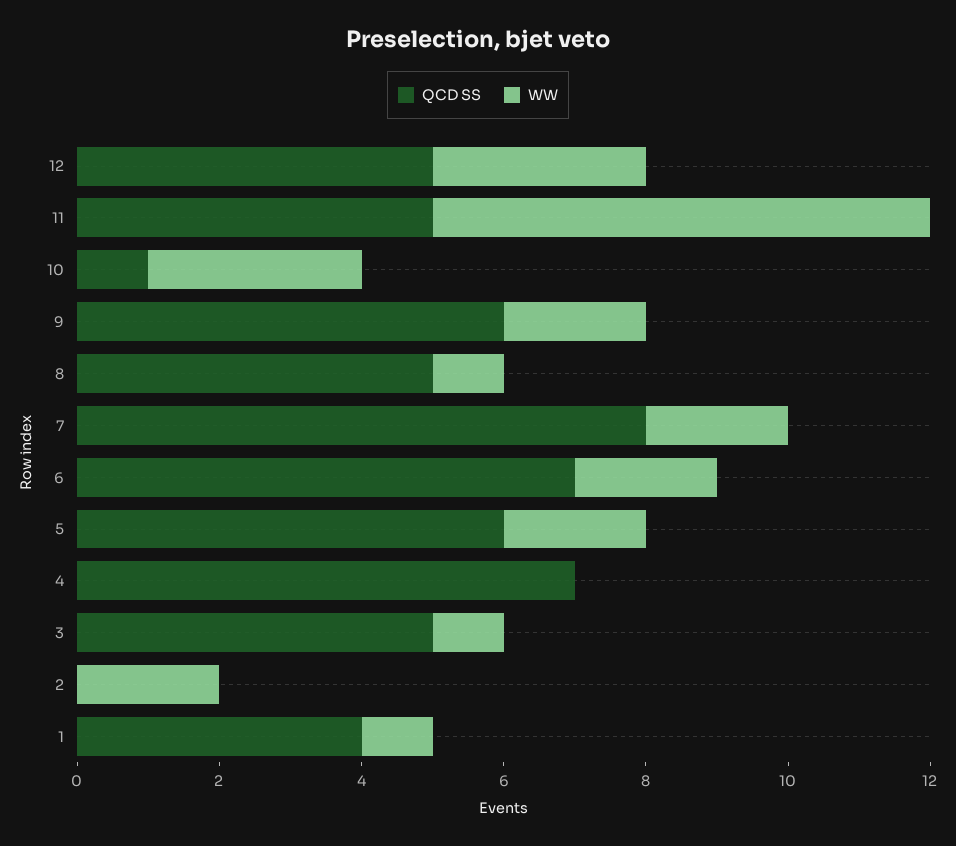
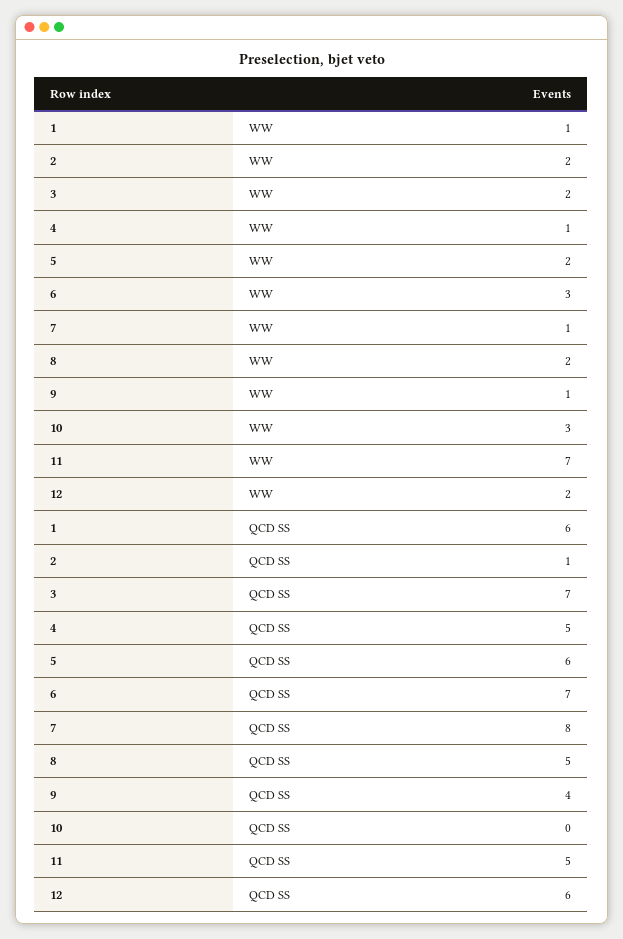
  {
    "QCD SS": {
-     "12": 5,
+     "12": 6,
      "11": 5,
-     "10": 1,
+     "10": 0,
-     "9": 6,
+     "9": 4,
      "8": 5,
      "7": 8,
      "6": 7,
      "5": 6,
-     "4": 7,
+     "4": 5,
-     "3": 5,
+     "3": 7,
-     "2": 0,
+     "2": 1,
-     "1": 4
+     "1": 6
    },
    "WW": {
-     "12": 3,
+     "12": 2,
      "11": 7,
      "10": 3,
-     "9": 2,
+     "9": 1,
-     "8": 1,
+     "8": 2,
-     "7": 2,
+     "7": 1,
-     "6": 2,
+     "6": 3,
      "5": 2,
-     "4": 0,
+     "4": 1,
-     "3": 1,
+     "3": 2,
      "2": 2,
      "1": 1
    }
  }

